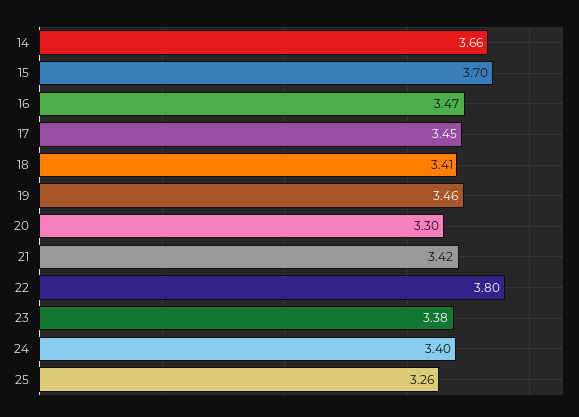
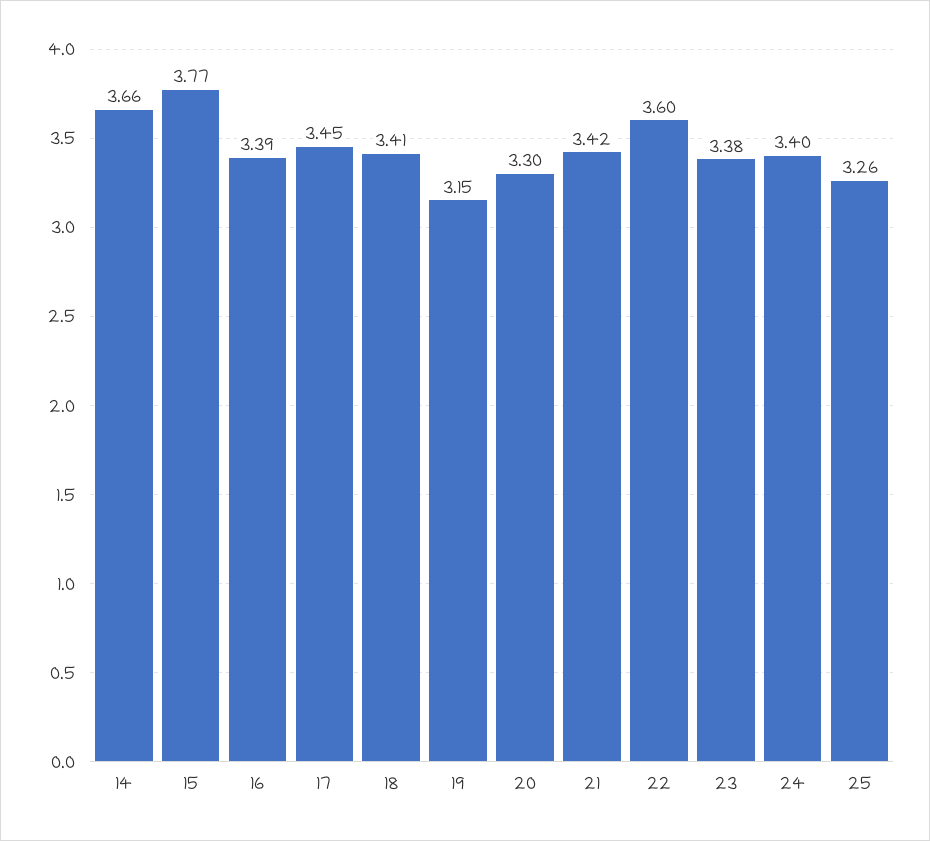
  {
    "14": 3.66,
-   "15": 3.7,
+   "15": 3.77,
-   "16": 3.47,
+   "16": 3.39,
    "17": 3.45,
    "18": 3.41,
-   "19": 3.46,
+   "19": 3.15,
    "20": 3.3,
    "21": 3.42,
-   "22": 3.8,
+   "22": 3.6,
    "23": 3.38,
    "24": 3.4,
    "25": 3.26
  }

